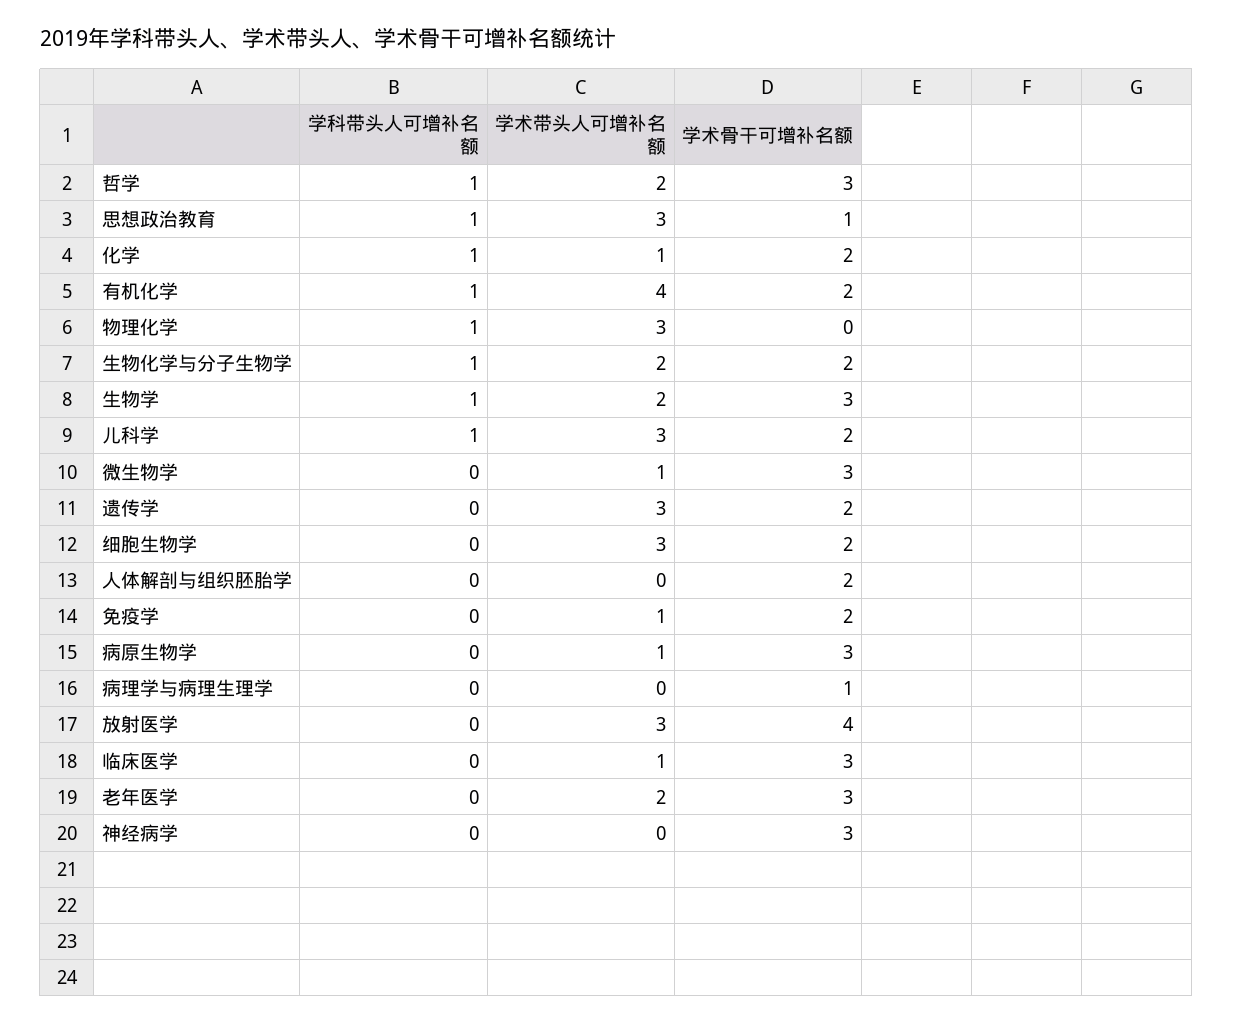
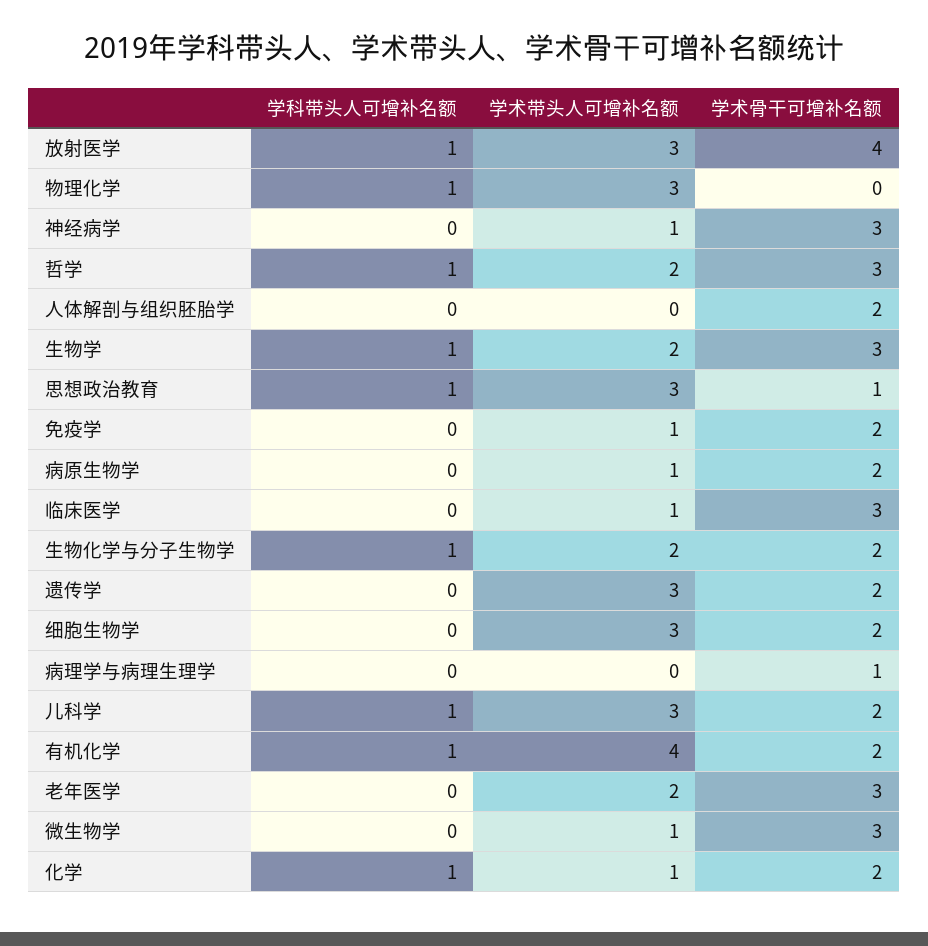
  {
    "学科带头人可增补名额": {
      "哲学": 1,
      "思想政治教育": 1,
      "化学": 1,
      "有机化学": 1,
      "物理化学": 1,
      "生物化学与分子生物学": 1,
      "生物学": 1,
      "儿科学": 1,
      "微生物学": 0,
      "遗传学": 0,
      "细胞生物学": 0,
      "人体解剖与组织胚胎学": 0,
      "免疫学": 0,
      "病原生物学": 0,
      "病理学与病理生理学": 0,
-     "放射医学": 0,
+     "放射医学": 1,
      "临床医学": 0,
      "老年医学": 0,
      "神经病学": 0
    },
    "学术带头人可增补名额": {
      "哲学": 2,
      "思想政治教育": 3,
      "化学": 1,
      "有机化学": 4,
      "物理化学": 3,
      "生物化学与分子生物学": 2,
      "生物学": 2,
      "儿科学": 3,
      "微生物学": 1,
      "遗传学": 3,
      "细胞生物学": 3,
      "人体解剖与组织胚胎学": 0,
      "免疫学": 1,
      "病原生物学": 1,
      "病理学与病理生理学": 0,
      "放射医学": 3,
      "临床医学": 1,
      "老年医学": 2,
-     "神经病学": 0
+     "神经病学": 1
    },
    "学术骨干可增补名额": {
      "哲学": 3,
      "思想政治教育": 1,
      "化学": 2,
      "有机化学": 2,
      "物理化学": 0,
      "生物化学与分子生物学": 2,
      "生物学": 3,
      "儿科学": 2,
      "微生物学": 3,
      "遗传学": 2,
      "细胞生物学": 2,
      "人体解剖与组织胚胎学": 2,
      "免疫学": 2,
-     "病原生物学": 3,
+     "病原生物学": 2,
      "病理学与病理生理学": 1,
      "放射医学": 4,
      "临床医学": 3,
      "老年医学": 3,
      "神经病学": 3
    }
  }

